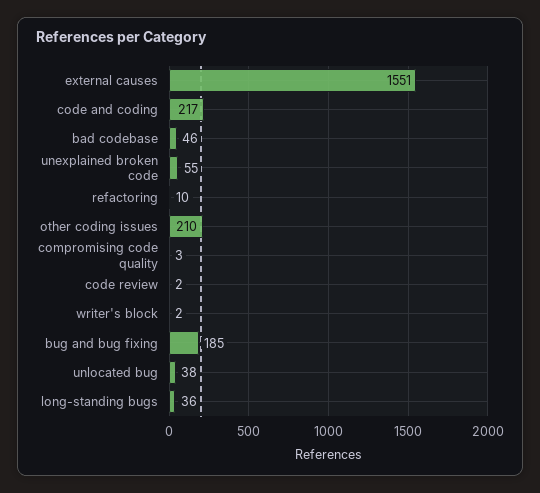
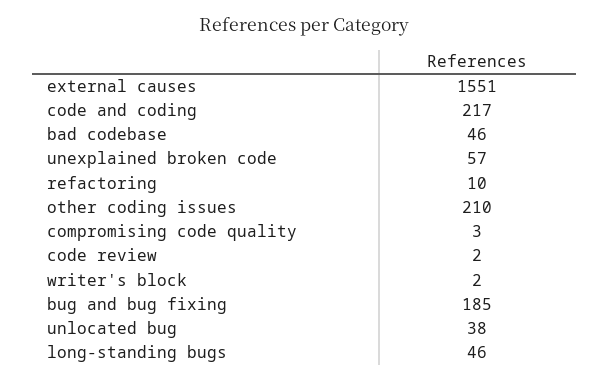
  {
    "external causes": 1551,
    "code and coding": 217,
    "bad codebase": 46,
-   "unexplained broken code": 55,
+   "unexplained broken code": 57,
    "refactoring": 10,
    "other coding issues": 210,
    "compromising code quality": 3,
    "code review": 2,
    "writer's block": 2,
    "bug and bug fixing": 185,
    "unlocated bug": 38,
-   "long-standing bugs": 36
+   "long-standing bugs": 46
  }

